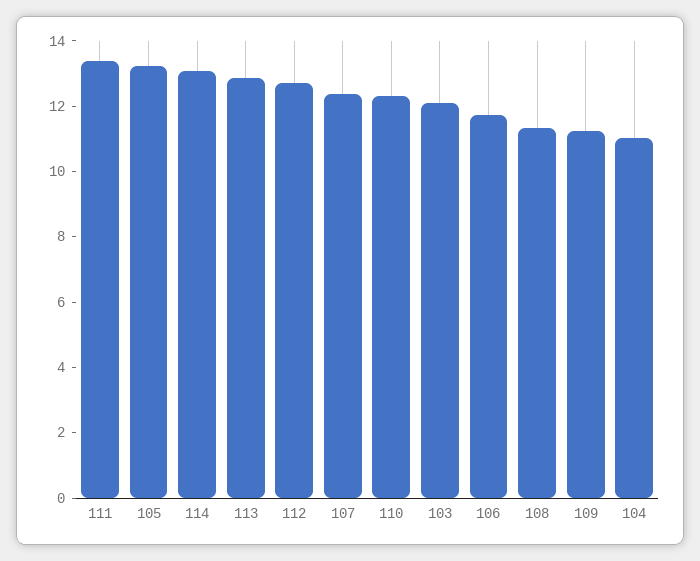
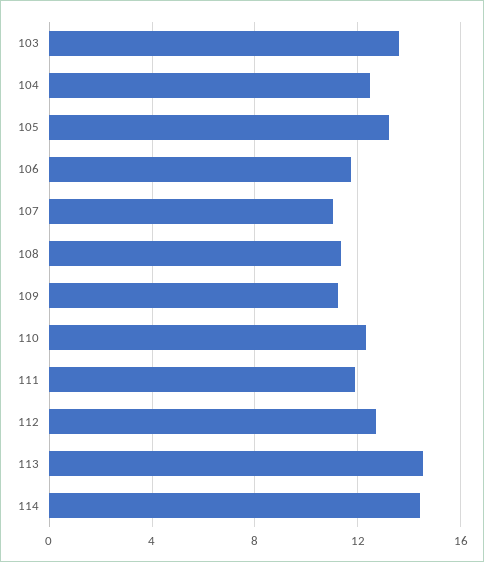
  {
-   "111": 13.5,
+   "111": 12,
    "105": 13,
-   "114": 13,
+   "114": 14.5,
-   "113": 13,
+   "113": 14.5,
    "112": 12.5,
-   "107": 12.5,
+   "107": 11,
    "110": 12.5,
-   "103": 12,
+   "103": 13.5,
    "106": 11.5,
    "108": 11.5,
    "109": 11,
-   "104": 11
+   "104": 12.5
  }

